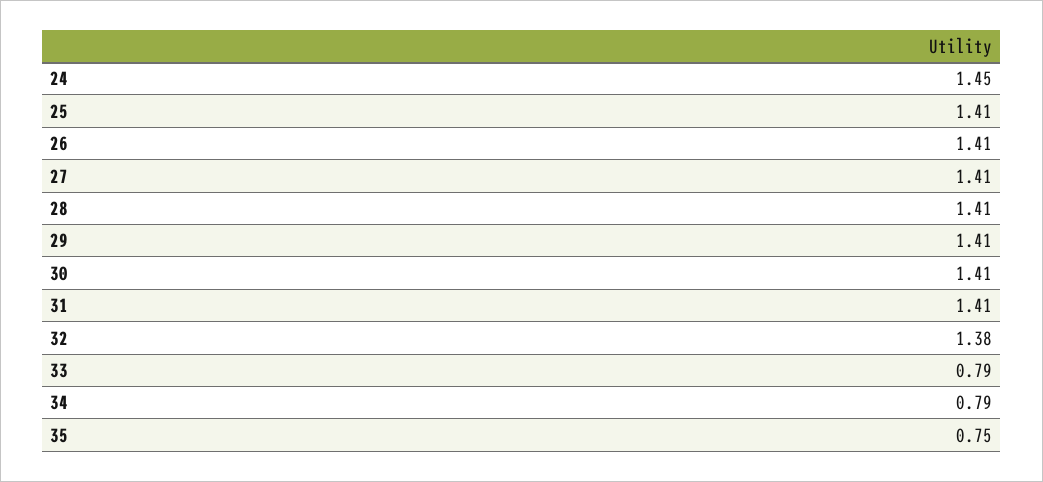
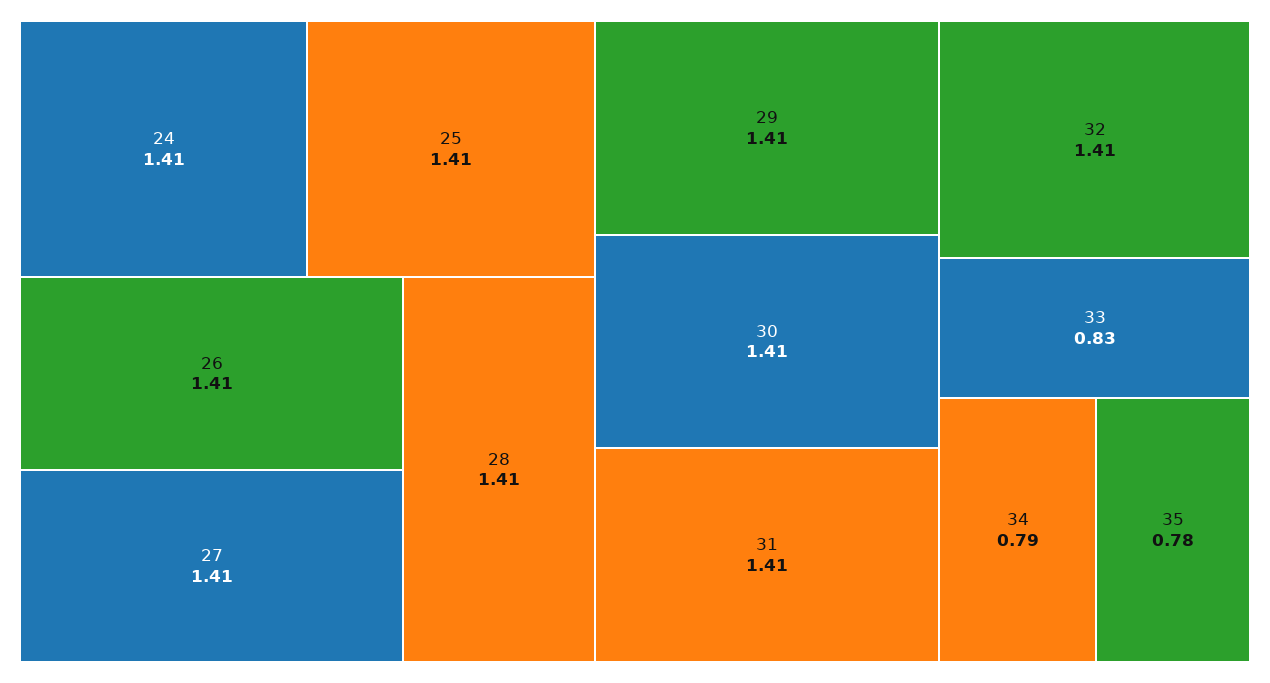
  {
-   "24": 1.45,
+   "24": 1.41,
    "25": 1.41,
    "26": 1.41,
    "27": 1.41,
    "28": 1.41,
    "29": 1.41,
    "30": 1.41,
    "31": 1.41,
-   "32": 1.38,
+   "32": 1.41,
-   "33": 0.79,
+   "33": 0.83,
    "34": 0.79,
-   "35": 0.75
+   "35": 0.78
  }

